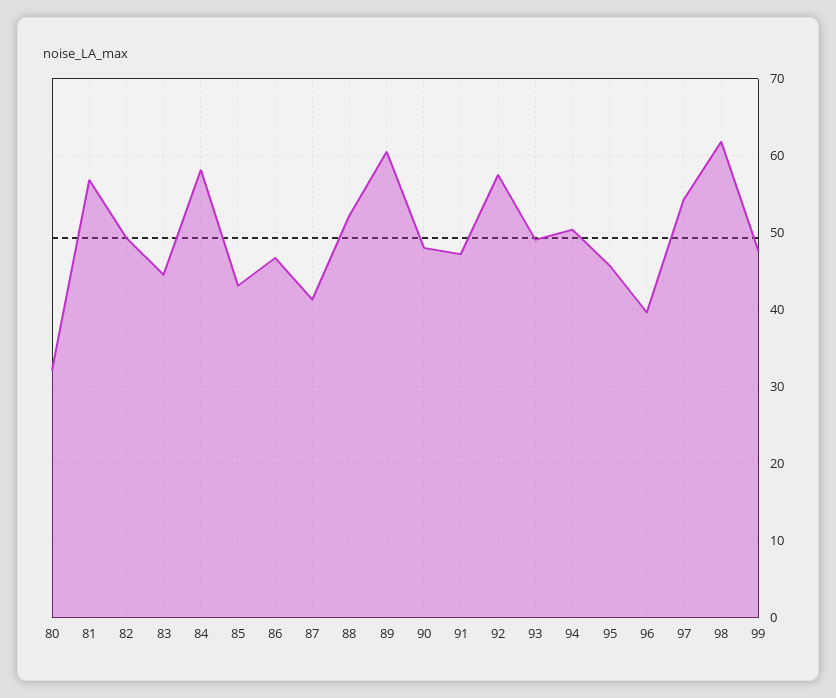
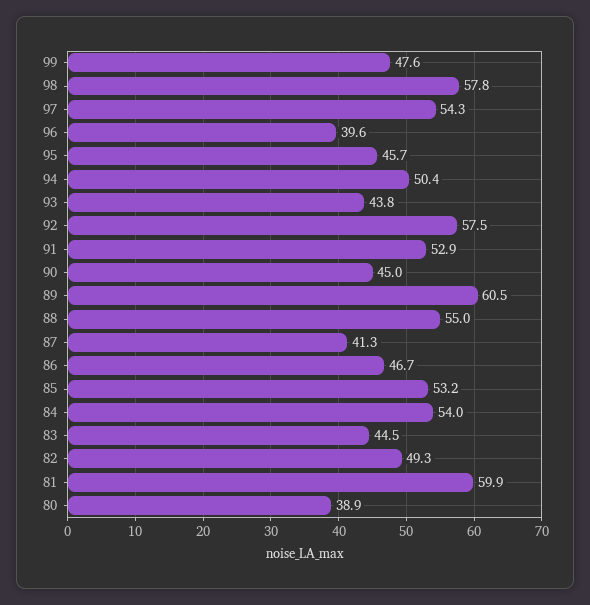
  {
-   "80": 32,
+   "80": 38.9,
-   "81": 57,
+   "81": 59.9,
    "82": 49.3,
    "83": 44.5,
-   "84": 58,
+   "84": 54,
-   "85": 43,
+   "85": 53.2,
    "86": 46.7,
    "87": 41.3,
-   "88": 52,
+   "88": 55,
    "89": 60.5,
-   "90": 48,
+   "90": 45,
-   "91": 47,
+   "91": 52.9,
    "92": 57.5,
-   "93": 49,
+   "93": 43.8,
    "94": 50.4,
    "95": 45.7,
    "96": 39.6,
    "97": 54.3,
-   "98": 62,
+   "98": 57.8,
    "99": 47.6
  }

